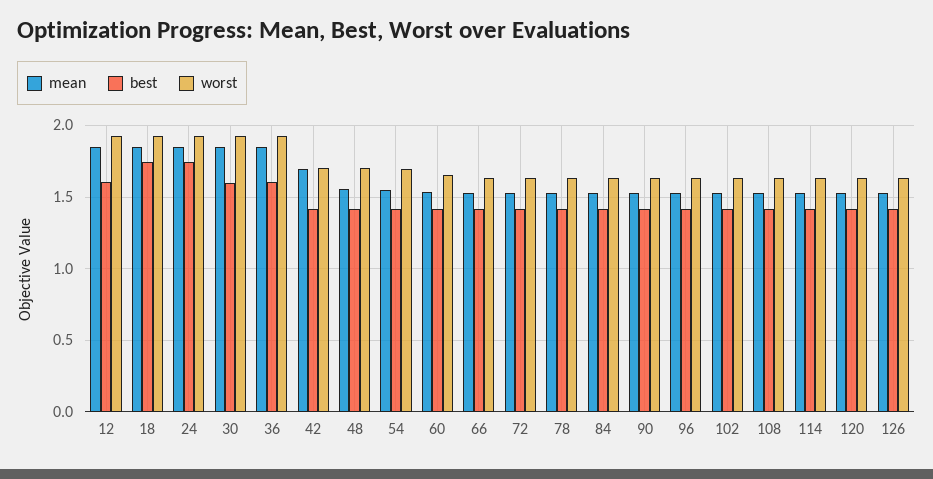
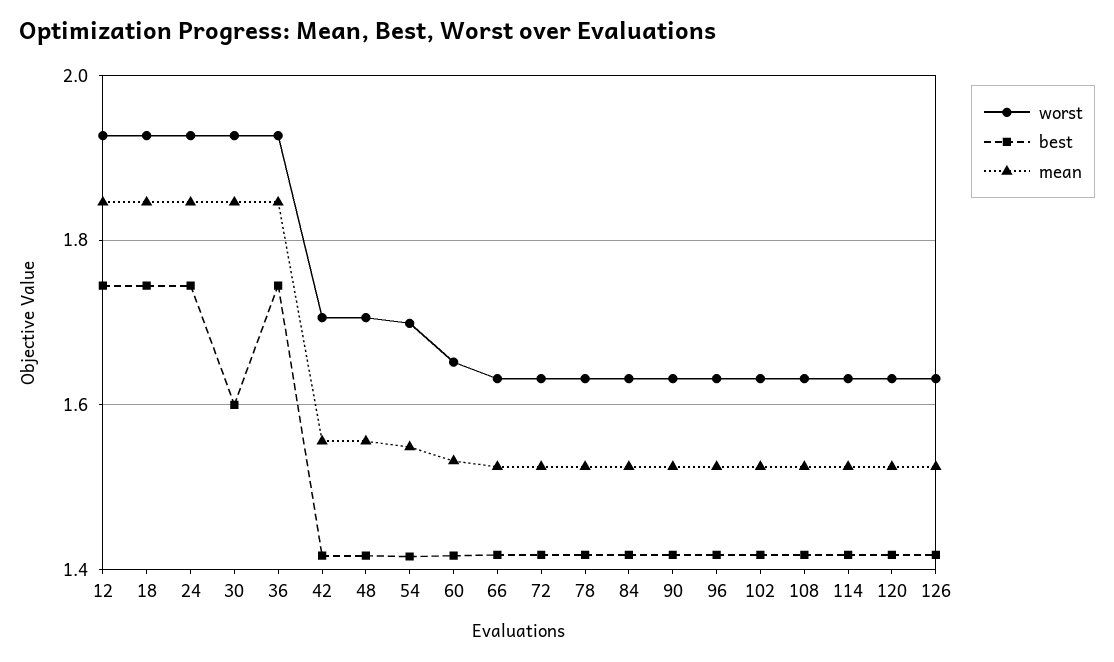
  {
    "mean": {
      "12": 1.84,
      "18": 1.84,
      "24": 1.84,
      "30": 1.84,
      "36": 1.84,
-     "42": 1.7,
+     "42": 1.56,
      "48": 1.56,
      "54": 1.54,
      "60": 1.54,
      "66": 1.52,
      "72": 1.52,
      "78": 1.52,
      "84": 1.52,
      "90": 1.52,
      "96": 1.52,
      "102": 1.52,
      "108": 1.52,
      "114": 1.52,
      "120": 1.52,
      "126": 1.52
    },
    "best": {
-     "12": 1.6,
+     "12": 1.74,
      "18": 1.74,
      "24": 1.74,
      "30": 1.6,
-     "36": 1.6,
+     "36": 1.74,
      "42": 1.42,
      "48": 1.42,
      "54": 1.42,
      "60": 1.42,
      "66": 1.42,
      "72": 1.42,
      "78": 1.42,
      "84": 1.42,
      "90": 1.42,
      "96": 1.42,
      "102": 1.42,
      "108": 1.42,
      "114": 1.42,
      "120": 1.42,
      "126": 1.42
    },
    "worst": {
      "12": 1.92,
      "18": 1.92,
      "24": 1.92,
      "30": 1.92,
      "36": 1.92,
      "42": 1.7,
      "48": 1.7,
      "54": 1.7,
      "60": 1.66,
      "66": 1.64,
      "72": 1.64,
      "78": 1.64,
      "84": 1.64,
      "90": 1.64,
      "96": 1.64,
      "102": 1.64,
      "108": 1.64,
      "114": 1.64,
      "120": 1.64,
      "126": 1.64
    }
  }

